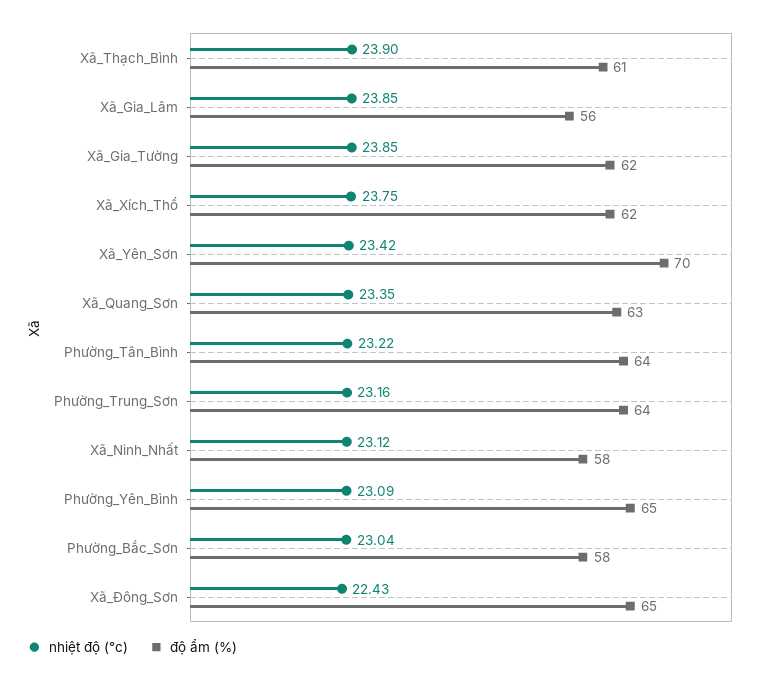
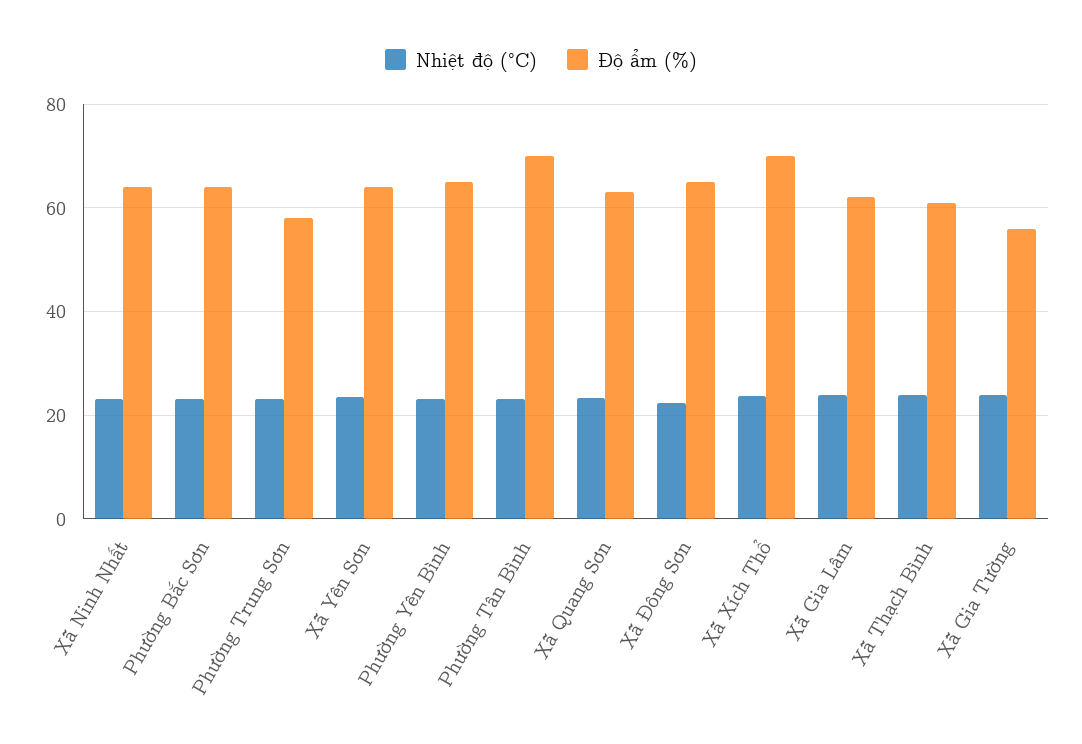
  {
    "nhiệt độ (°c)": {
      "Xã_Thạch_Bình": 23.9,
      "Xã_Gia_Lâm": 23.85,
      "Xã_Gia_Tường": 23.85,
      "Xã_Xích_Thổ": 23.75,
      "Xã_Yên_Sơn": 23.42,
      "Xã_Quang_Sơn": 23.35,
      "Phường_Tân_Bình": 23.22,
      "Phường_Trung_Sơn": 23.16,
      "Xã_Ninh_Nhất": 23.12,
      "Phường_Yên_Bình": 23.09,
      "Phường_Bắc_Sơn": 23.04,
      "Xã_Đông_Sơn": 22.43
    },
    "độ ẩm (%)": {
      "Xã_Thạch_Bình": 61,
-     "Xã_Gia_Lâm": 56,
+     "Xã_Gia_Lâm": 62,
-     "Xã_Gia_Tường": 62,
+     "Xã_Gia_Tường": 56,
-     "Xã_Xích_Thổ": 62,
+     "Xã_Xích_Thổ": 70,
-     "Xã_Yên_Sơn": 70,
+     "Xã_Yên_Sơn": 64,
      "Xã_Quang_Sơn": 63,
-     "Phường_Tân_Bình": 64,
+     "Phường_Tân_Bình": 70,
-     "Phường_Trung_Sơn": 64,
+     "Phường_Trung_Sơn": 58,
-     "Xã_Ninh_Nhất": 58,
+     "Xã_Ninh_Nhất": 64,
      "Phường_Yên_Bình": 65,
-     "Phường_Bắc_Sơn": 58,
+     "Phường_Bắc_Sơn": 64,
      "Xã_Đông_Sơn": 65
    }
  }

